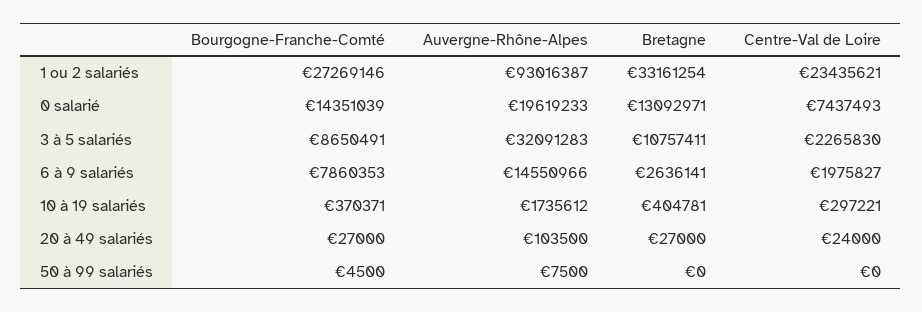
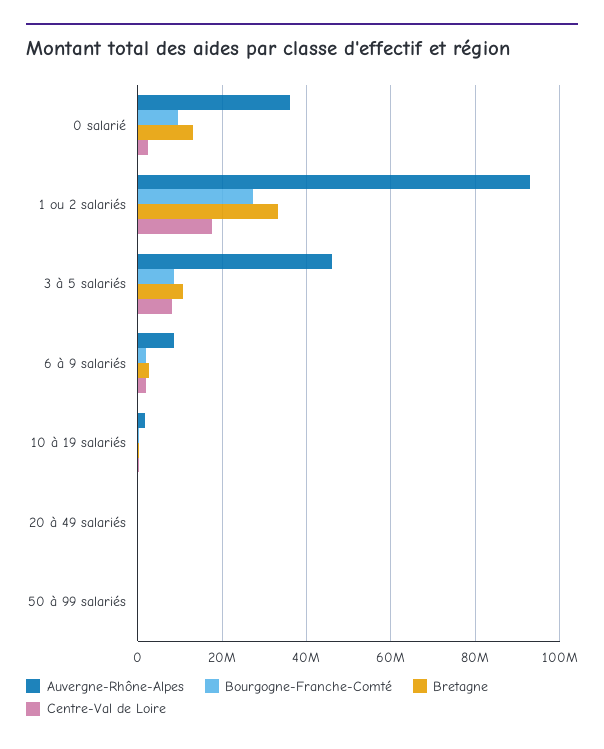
  {
    "Bourgogne-Franche-Comté": {
      "1 ou 2 salariés": 27269146,
-     "0 salarié": 14351039,
+     "0 salarié": 10000000,
      "3 à 5 salariés": 8650491,
-     "6 à 9 salariés": 7860353,
+     "6 à 9 salariés": 2000000,
      "10 à 19 salariés": 370371,
      "20 à 49 salariés": 27000,
      "50 à 99 salariés": 4500
    },
    "Auvergne-Rhône-Alpes": {
      "1 ou 2 salariés": 93016387,
-     "0 salarié": 19619233,
+     "0 salarié": 36000000,
-     "3 à 5 salariés": 32091283,
+     "3 à 5 salariés": 46000000,
-     "6 à 9 salariés": 14550966,
+     "6 à 9 salariés": 8000000,
      "10 à 19 salariés": 1735612,
      "20 à 49 salariés": 103500,
      "50 à 99 salariés": 7500
    },
    "Bretagne": {
      "1 ou 2 salariés": 33161254,
      "0 salarié": 13092971,
      "3 à 5 salariés": 10757411,
      "6 à 9 salariés": 2636141,
      "10 à 19 salariés": 404781,
      "20 à 49 salariés": 27000,
      "50 à 99 salariés": 0
    },
    "Centre-Val de Loire": {
-     "1 ou 2 salariés": 23435621,
+     "1 ou 2 salariés": 18000000,
-     "0 salarié": 7437493,
+     "0 salarié": 2000000,
-     "3 à 5 salariés": 2265830,
+     "3 à 5 salariés": 8000000,
      "6 à 9 salariés": 1975827,
      "10 à 19 salariés": 297221,
      "20 à 49 salariés": 24000,
      "50 à 99 salariés": 0
    }
  }

